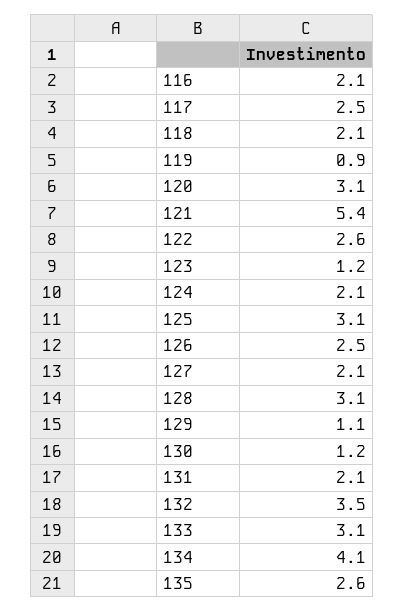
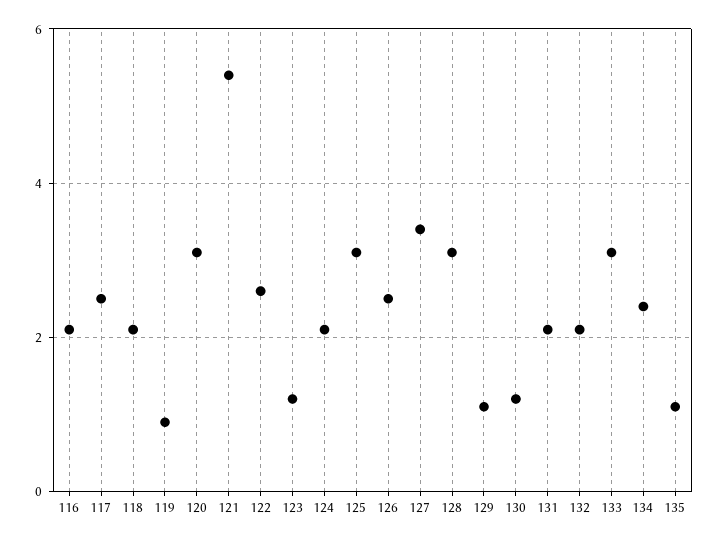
  {
    "116": 2.1,
    "117": 2.5,
    "118": 2.1,
    "119": 0.9,
    "120": 3.1,
    "121": 5.4,
    "122": 2.6,
    "123": 1.2,
    "124": 2.1,
    "125": 3.1,
    "126": 2.5,
-   "127": 2.1,
+   "127": 3.5,
    "128": 3.1,
    "129": 1.1,
    "130": 1.2,
    "131": 2.1,
-   "132": 3.5,
+   "132": 2,
    "133": 3.1,
-   "134": 4.1,
+   "134": 2.5,
-   "135": 2.6
+   "135": 1
  }

